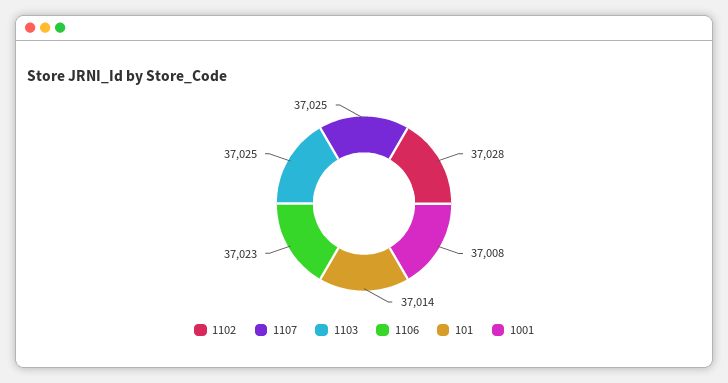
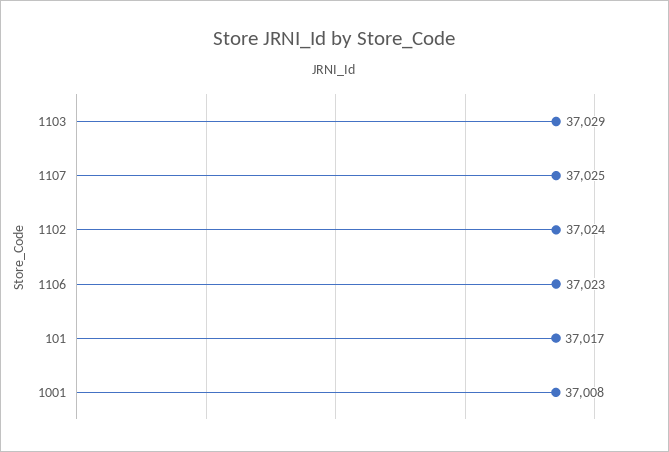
  {
-   "1102": 37028,
+   "1102": 37024,
    "1107": 37025,
-   "1103": 37025,
+   "1103": 37029,
    "1106": 37023,
-   "101": 37014,
+   "101": 37017,
    "1001": 37008
  }

